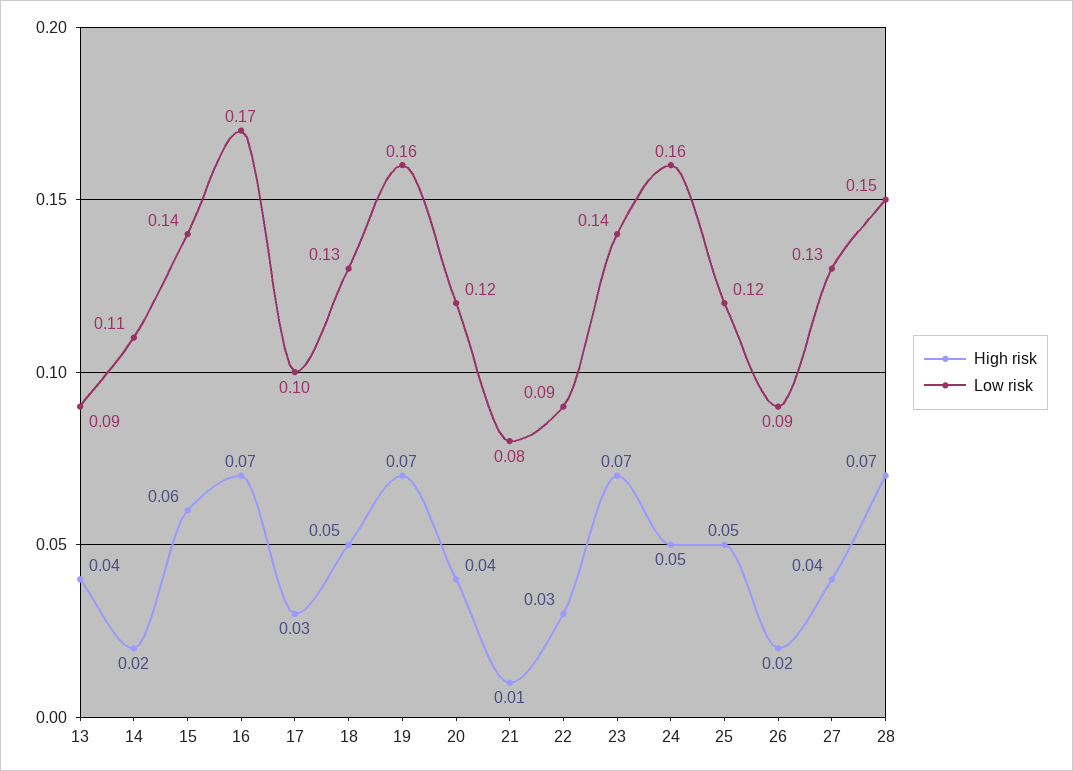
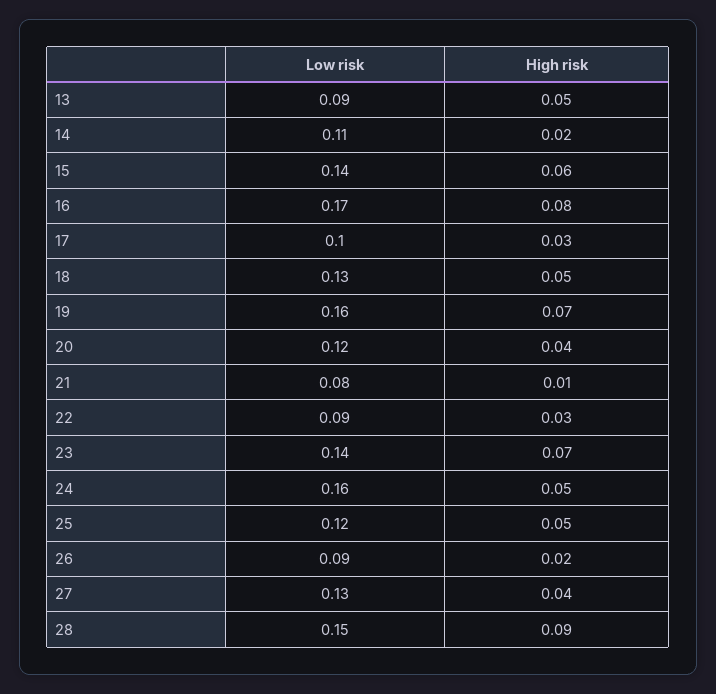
  {
    "High risk": {
-     "13": 0.04,
+     "13": 0.05,
      "14": 0.02,
      "15": 0.06,
-     "16": 0.07,
+     "16": 0.08,
      "17": 0.03,
      "18": 0.05,
      "19": 0.07,
      "20": 0.04,
      "21": 0.01,
      "22": 0.03,
      "23": 0.07,
      "24": 0.05,
      "25": 0.05,
      "26": 0.02,
      "27": 0.04,
-     "28": 0.07
+     "28": 0.09
    },
    "Low risk": {
      "13": 0.09,
      "14": 0.11,
      "15": 0.14,
      "16": 0.17,
      "17": 0.1,
      "18": 0.13,
      "19": 0.16,
      "20": 0.12,
      "21": 0.08,
      "22": 0.09,
      "23": 0.14,
      "24": 0.16,
      "25": 0.12,
      "26": 0.09,
      "27": 0.13,
      "28": 0.15
    }
  }

